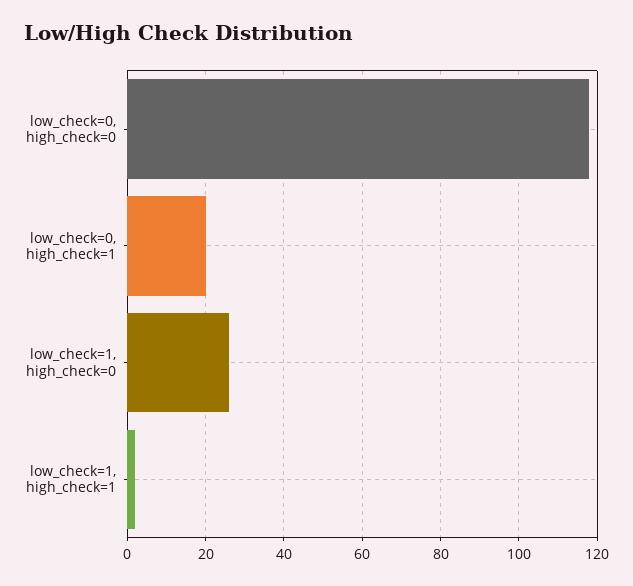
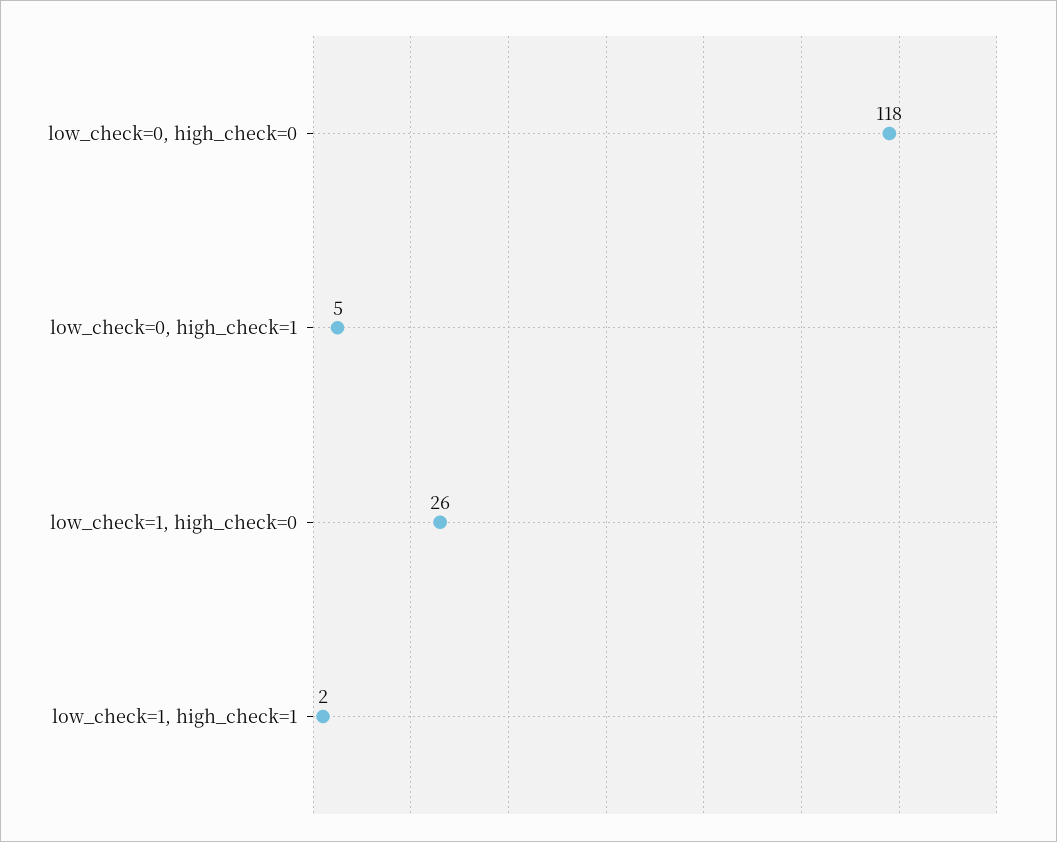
  {
    "low_check=0, high_check=0": 118,
-   "low_check=0, high_check=1": 20,
+   "low_check=0, high_check=1": 5,
    "low_check=1, high_check=0": 26,
    "low_check=1, high_check=1": 2
  }

